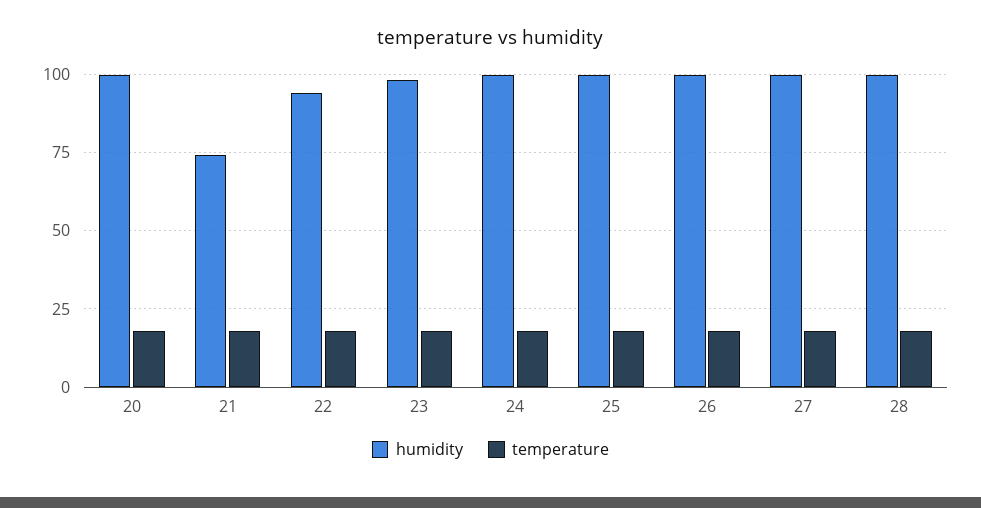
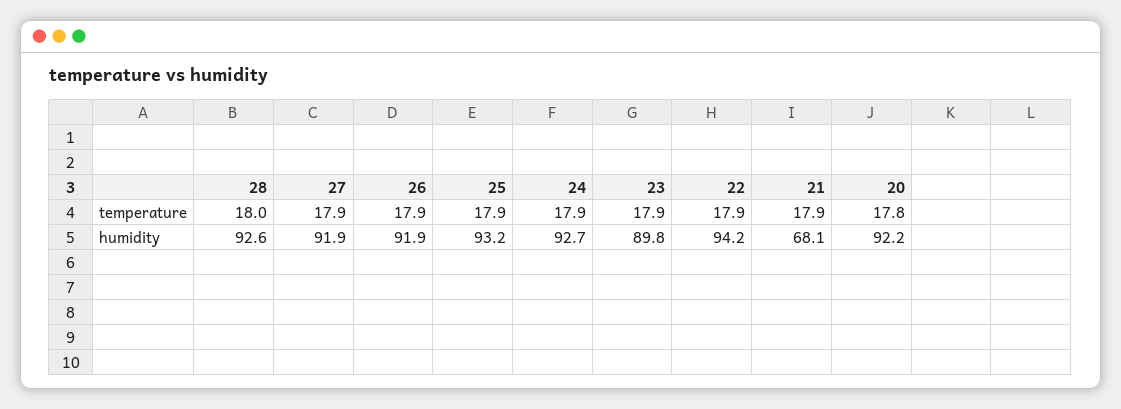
  {
    "humidity": {
-     "20": 100,
+     "20": 92.2,
-     "21": 75,
+     "21": 68.1,
      "22": 94.2,
-     "23": 97.5,
+     "23": 89.8,
-     "24": 100,
+     "24": 92.7,
-     "25": 100,
+     "25": 93.2,
-     "26": 100,
+     "26": 91.9,
-     "27": 100,
+     "27": 91.9,
-     "28": 100
+     "28": 92.6
    },
    "temperature": {
      "20": 17.8,
      "21": 17.9,
      "22": 17.9,
      "23": 17.9,
      "24": 17.9,
      "25": 17.9,
      "26": 17.9,
      "27": 17.9,
      "28": 18
    }
  }

